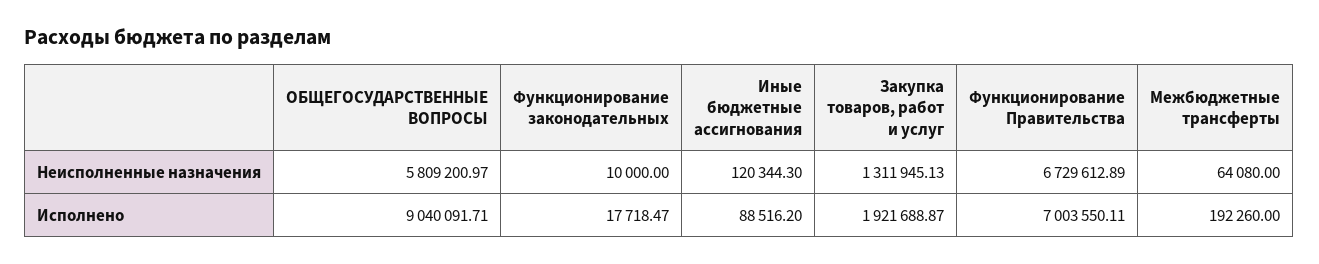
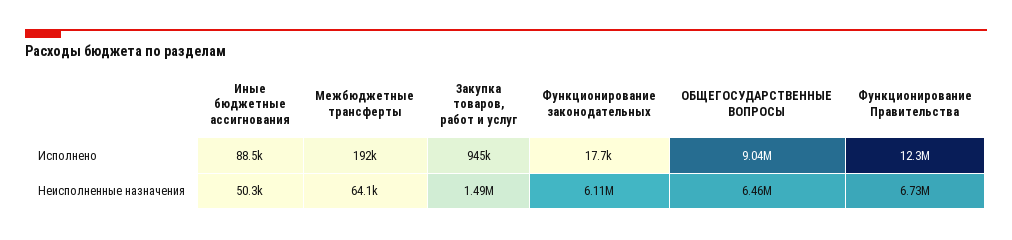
  {
    "ОБЩЕГОСУДАРСТВЕННЫЕ ВОПРОСЫ": {
-     "Неисполненные назначения": 5809200.97,
+     "Неисполненные назначения": 6460000,
      "Исполнено": 9040091.71
    },
    "Функционирование законодательных": {
-     "Неисполненные назначения": 10000,
+     "Неисполненные назначения": 6110000,
      "Исполнено": 17718.47
    },
    "Иные бюджетные ассигнования": {
-     "Неисполненные назначения": 120344.3,
+     "Неисполненные назначения": 50300,
      "Исполнено": 88516.2
    },
    "Закупка товаров, работ и услуг": {
-     "Неисполненные назначения": 1311945.13,
+     "Неисполненные назначения": 1490000,
-     "Исполнено": 1921688.87
+     "Исполнено": 945000
    },
    "Функционирование Правительства": {
      "Неисполненные назначения": 6729612.89,
-     "Исполнено": 7003550.11
+     "Исполнено": 12300000
    },
    "Межбюджетные трансферты": {
      "Неисполненные назначения": 64080,
      "Исполнено": 192260
    }
  }

